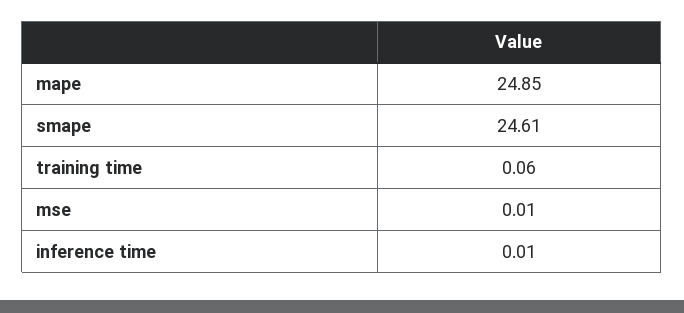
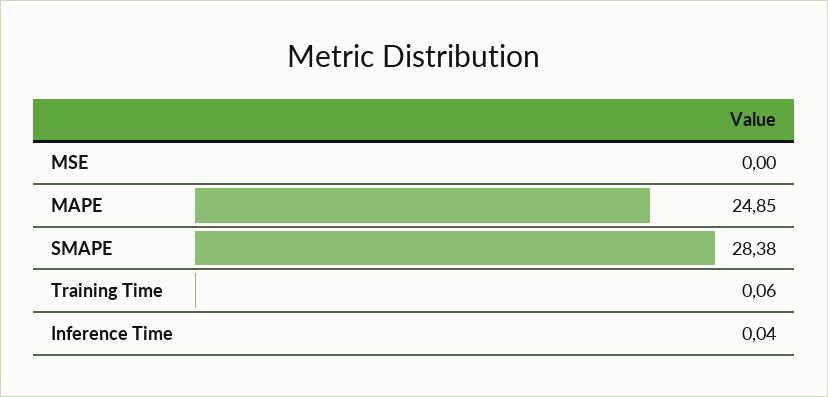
  {
    "mape": 24.85,
-   "smape": 24.61,
+   "smape": 28.38,
    "training time": 0.06,
-   "mse": 0.01,
+   "mse": 0,
-   "inference time": 0.01
+   "inference time": 0.04
  }

